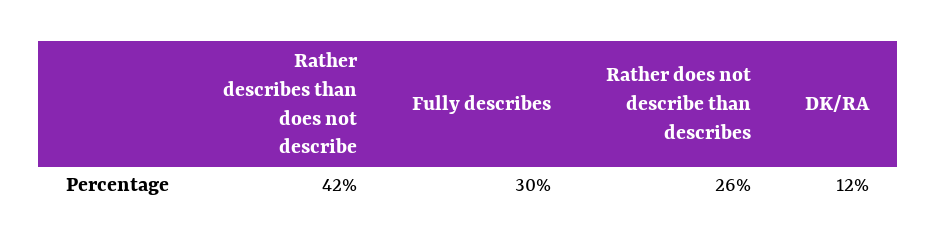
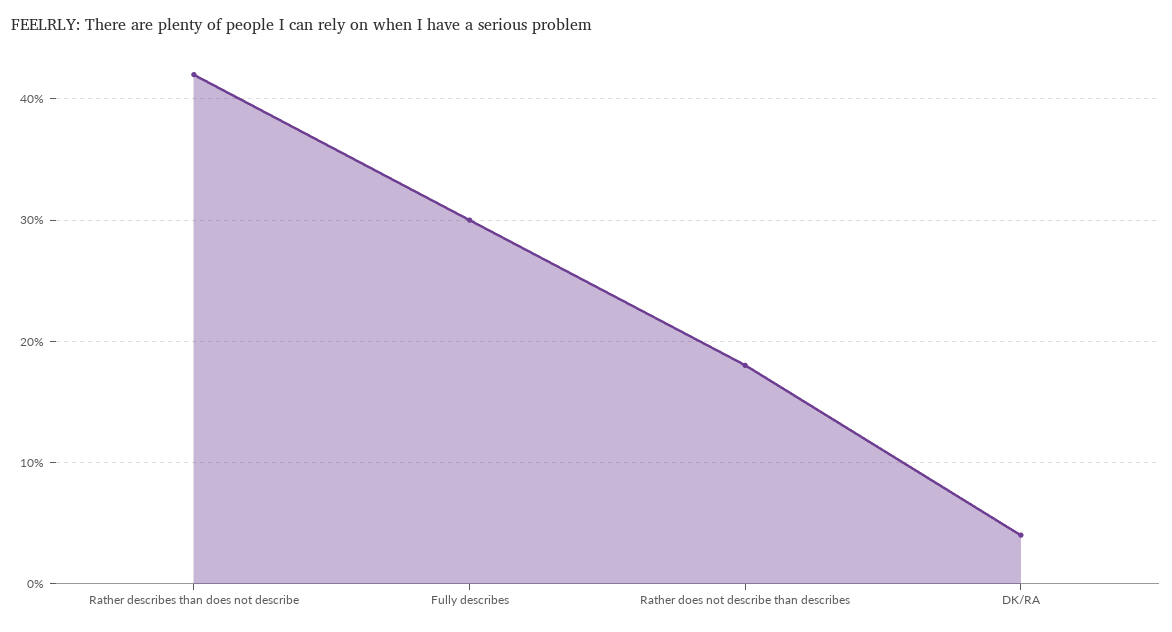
  {
    "Rather describes than does not describe": 42,
    "Fully describes": 30,
-   "Rather does not describe than describes": 26,
+   "Rather does not describe than describes": 18,
-   "DK/RA": 12
+   "DK/RA": 4
  }

